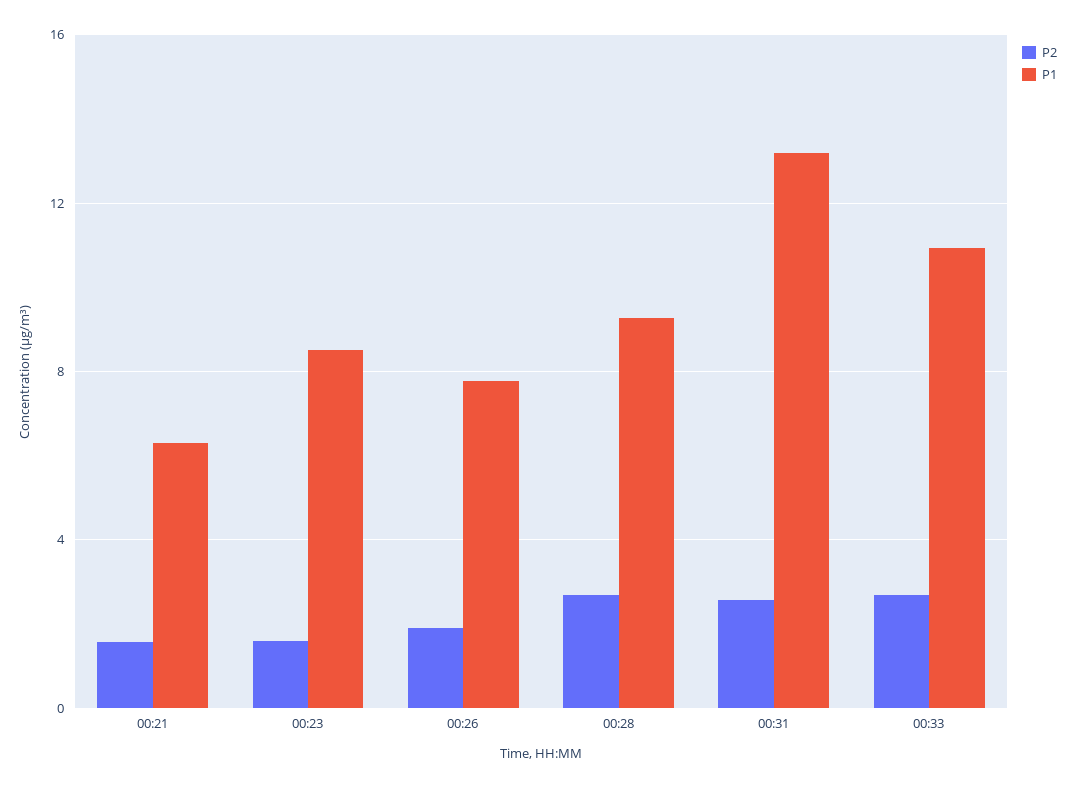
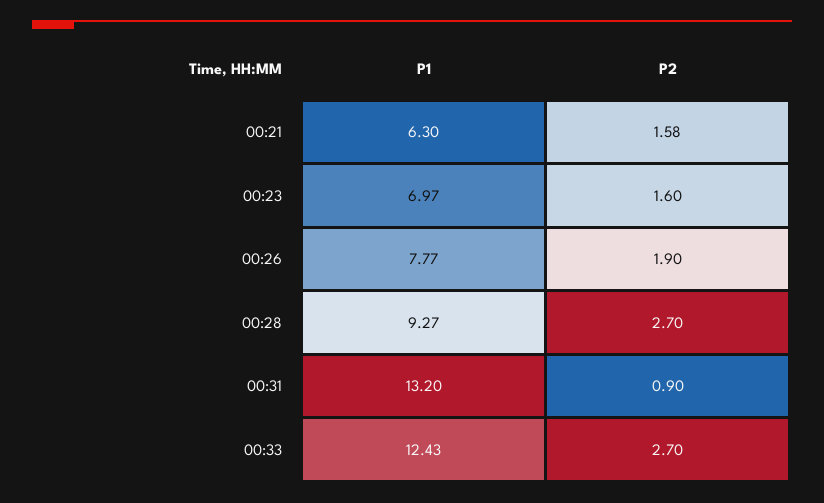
  {
    "P2": {
      "00:21": 1.58,
      "00:23": 1.6,
      "00:26": 1.9,
      "00:28": 2.7,
-     "00:31": 2.5,
+     "00:31": 0.9,
      "00:33": 2.7
    },
    "P1": {
      "00:21": 6.3,
-     "00:23": 8.5,
+     "00:23": 6.97,
      "00:26": 7.77,
      "00:28": 9.27,
      "00:31": 13.2,
-     "00:33": 11
+     "00:33": 12.43
    }
  }

